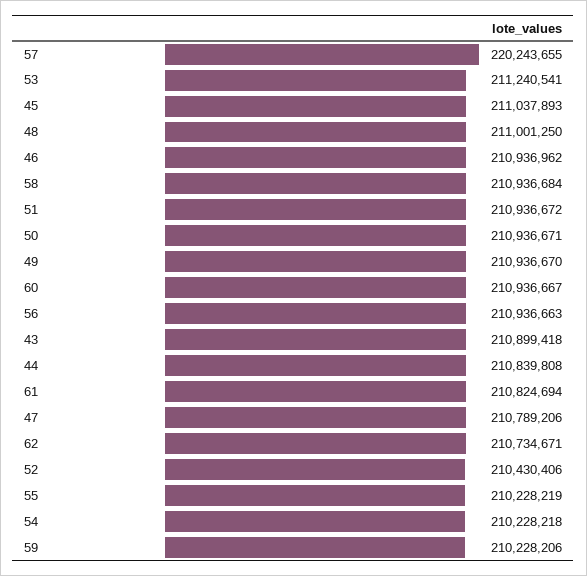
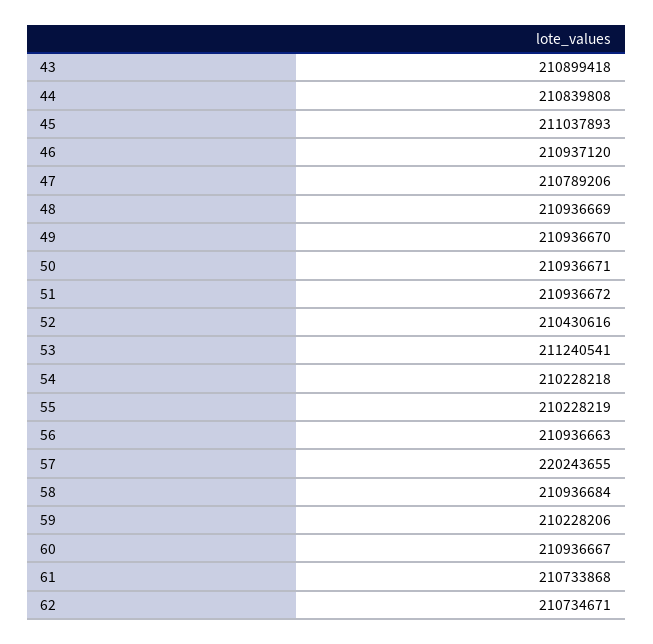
  {
    "57": 220243655,
    "53": 211240541,
    "45": 211037893,
-   "48": 211001250,
+   "48": 210936669,
-   "46": 210936962,
+   "46": 210937120,
    "58": 210936684,
    "51": 210936672,
    "50": 210936671,
    "49": 210936670,
    "60": 210936667,
    "56": 210936663,
    "43": 210899418,
    "44": 210839808,
-   "61": 210824694,
+   "61": 210733868,
    "47": 210789206,
    "62": 210734671,
-   "52": 210430406,
+   "52": 210430616,
    "55": 210228219,
    "54": 210228218,
    "59": 210228206
  }

